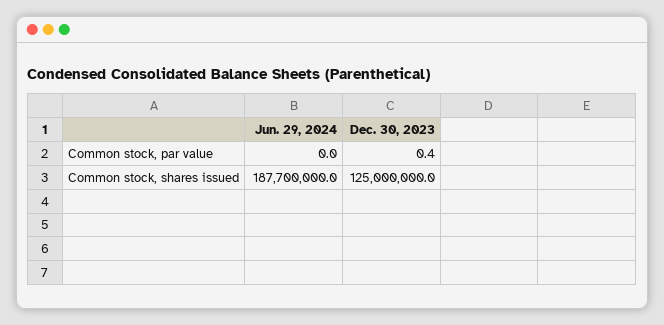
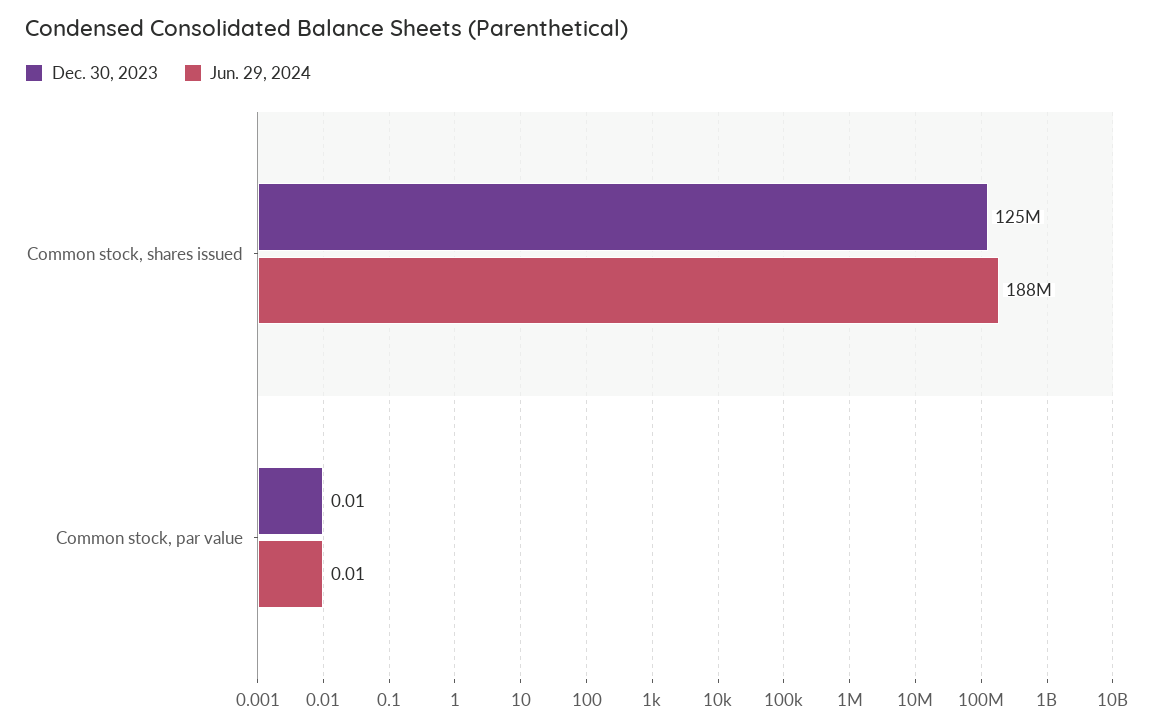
  {
    "Jun. 29, 2024": {
      "Common stock, par value": 0.01,
      "Common stock, shares issued": 187700000
    },
    "Dec. 30, 2023": {
-     "Common stock, par value": 0.4,
+     "Common stock, par value": 0.01,
      "Common stock, shares issued": 125000000
    }
  }

